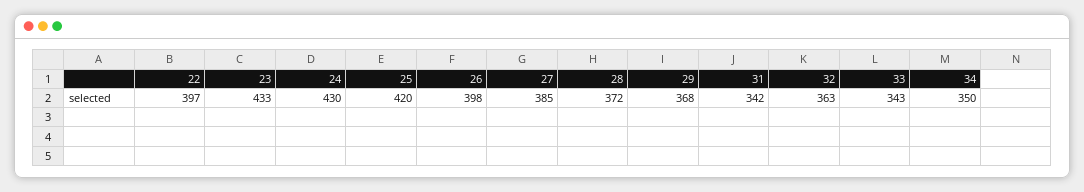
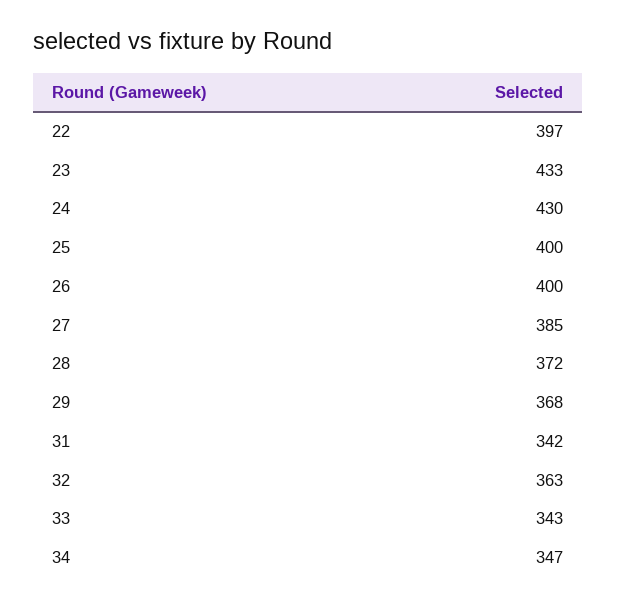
  {
    "22": 397,
    "23": 433,
    "24": 430,
-   "25": 420,
+   "25": 400,
-   "26": 398,
+   "26": 400,
    "27": 385,
    "28": 372,
    "29": 368,
    "31": 342,
    "32": 363,
    "33": 343,
-   "34": 350
+   "34": 347
  }

